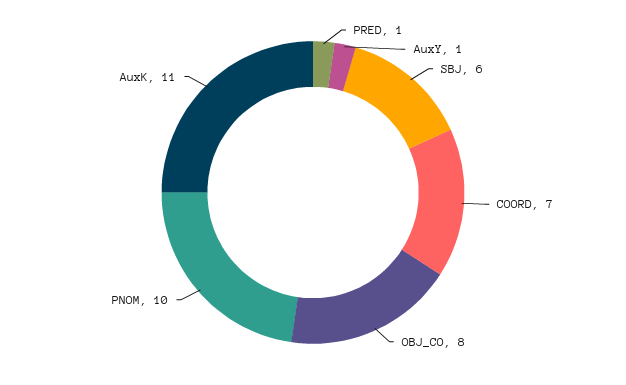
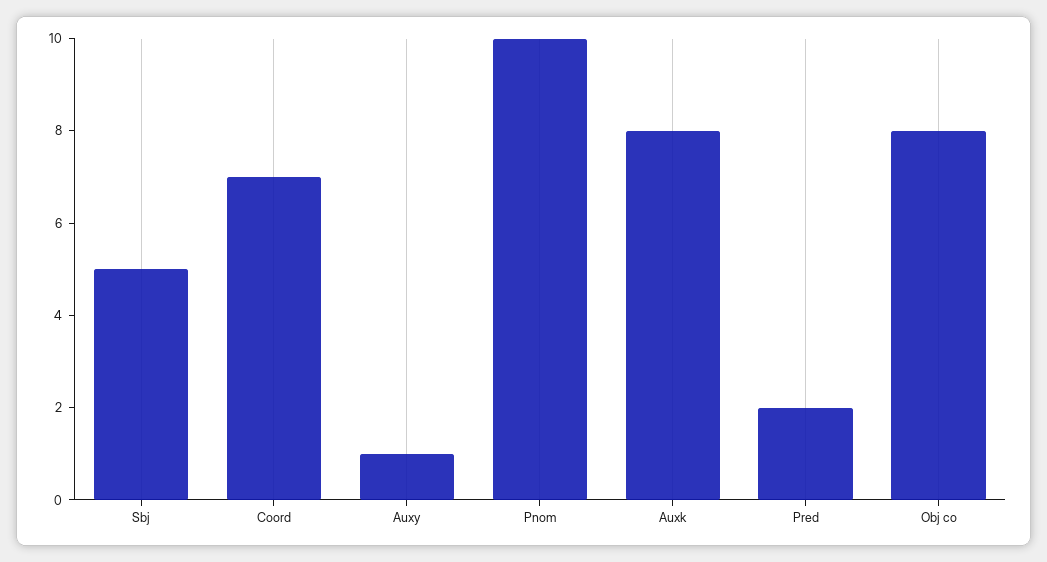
  {
-   "PRED": 1,
+   "PRED": 2,
    "AuxY": 1,
-   "SBJ": 6,
+   "SBJ": 5,
    "COORD": 7,
    "OBJ_CO": 8,
    "PNOM": 10,
-   "AuxK": 11
+   "AuxK": 8
  }

